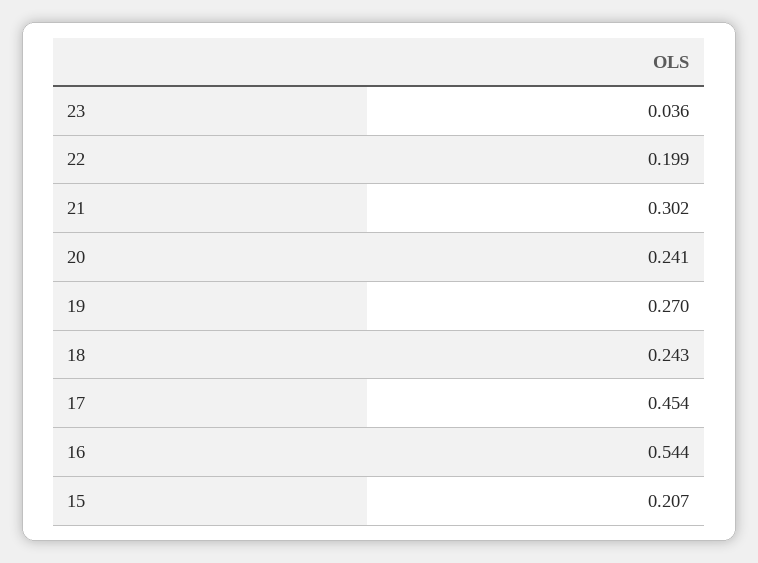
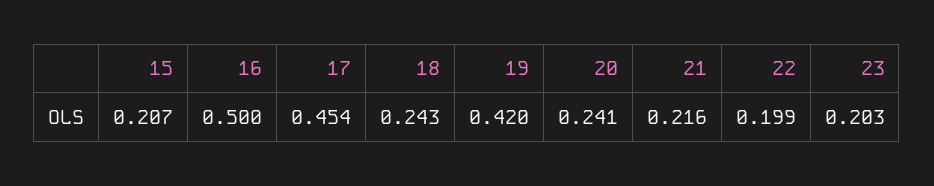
  {
-   "23": 0.036,
+   "23": 0.203,
    "22": 0.199,
-   "21": 0.302,
+   "21": 0.216,
    "20": 0.241,
-   "19": 0.27,
+   "19": 0.42,
    "18": 0.243,
    "17": 0.454,
-   "16": 0.544,
+   "16": 0.5,
    "15": 0.207
  }

